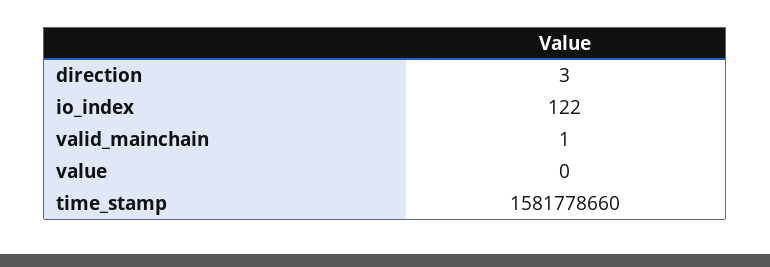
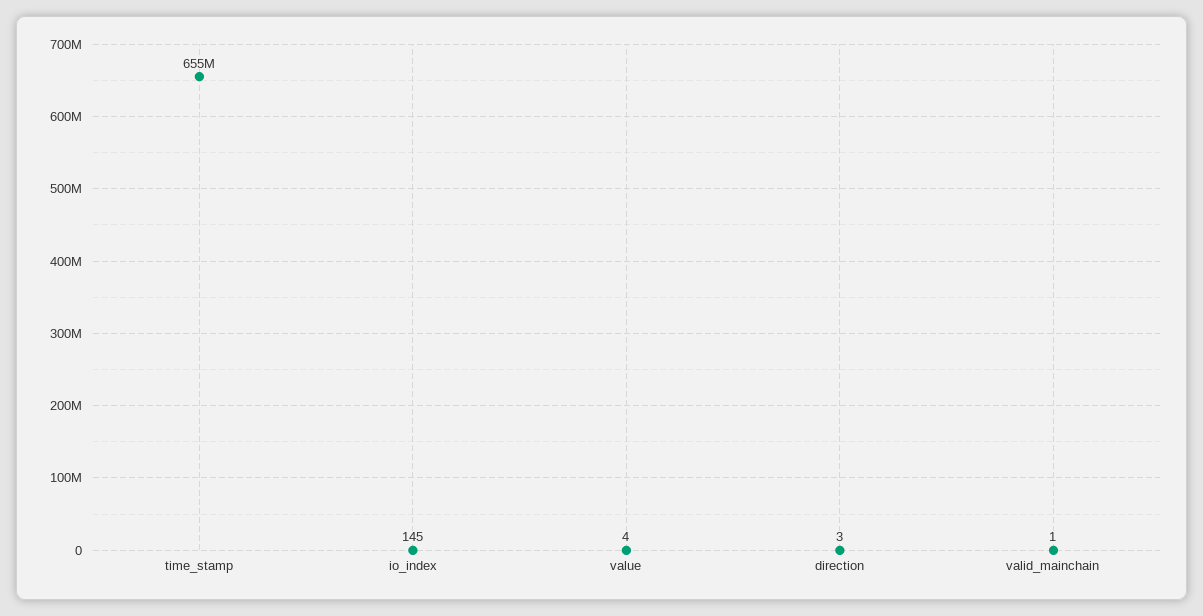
  {
    "direction": 3,
-   "io_index": 122,
+   "io_index": 145,
    "valid_mainchain": 1,
-   "value": 0,
+   "value": 4,
-   "time_stamp": 1581778660
+   "time_stamp": 655000000
  }

